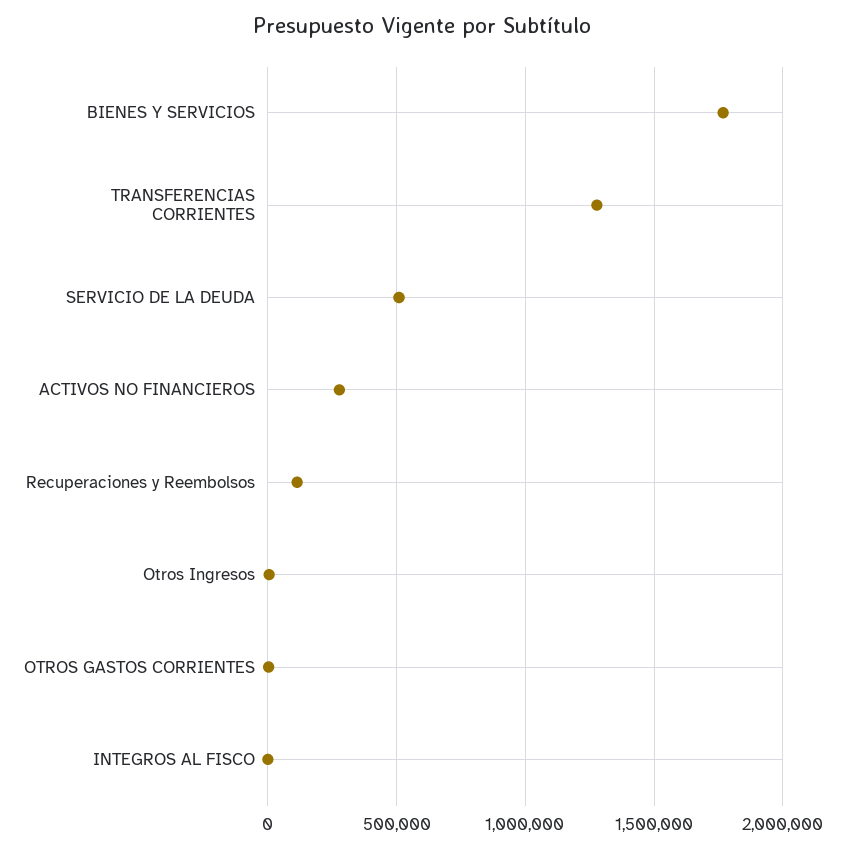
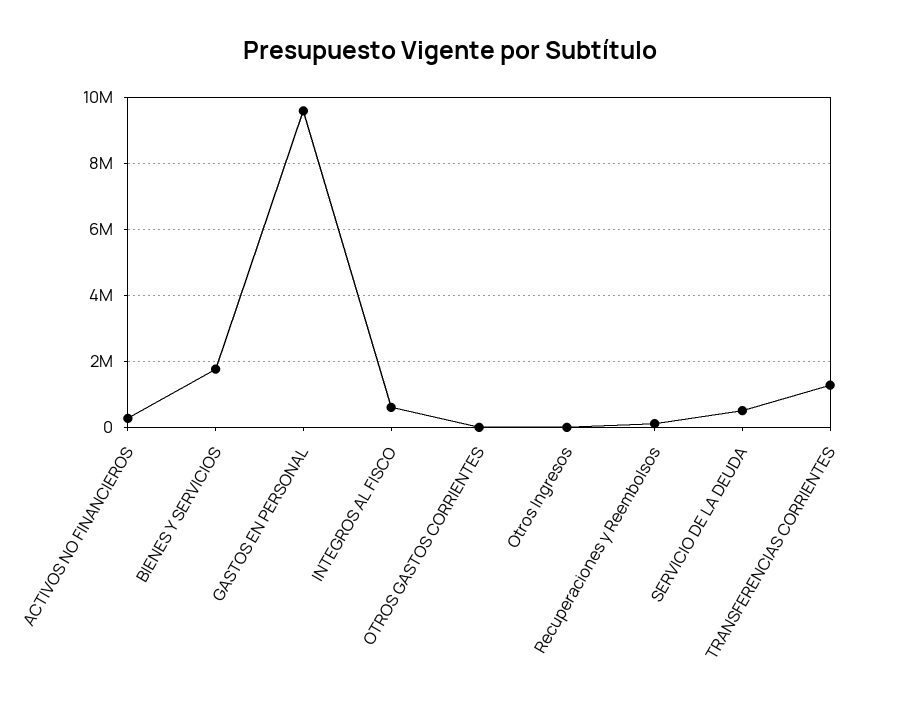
  {
    "BIENES Y SERVICIOS": 1750000,
    "TRANSFERENCIAS CORRIENTES": 1300000,
    "SERVICIO DE LA DEUDA": 500000,
    "ACTIVOS NO FINANCIEROS": 300000,
    "Recuperaciones y Reembolsos": 100000,
    "Otros Ingresos": 0,
    "OTROS GASTOS CORRIENTES": 0,
-   "INTEGROS AL FISCO": 0
+   "INTEGROS AL FISCO": 600000,
+   "GASTOS EN PERSONAL": 9600000
  }

